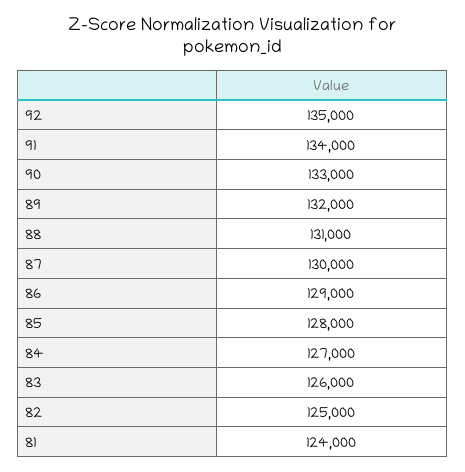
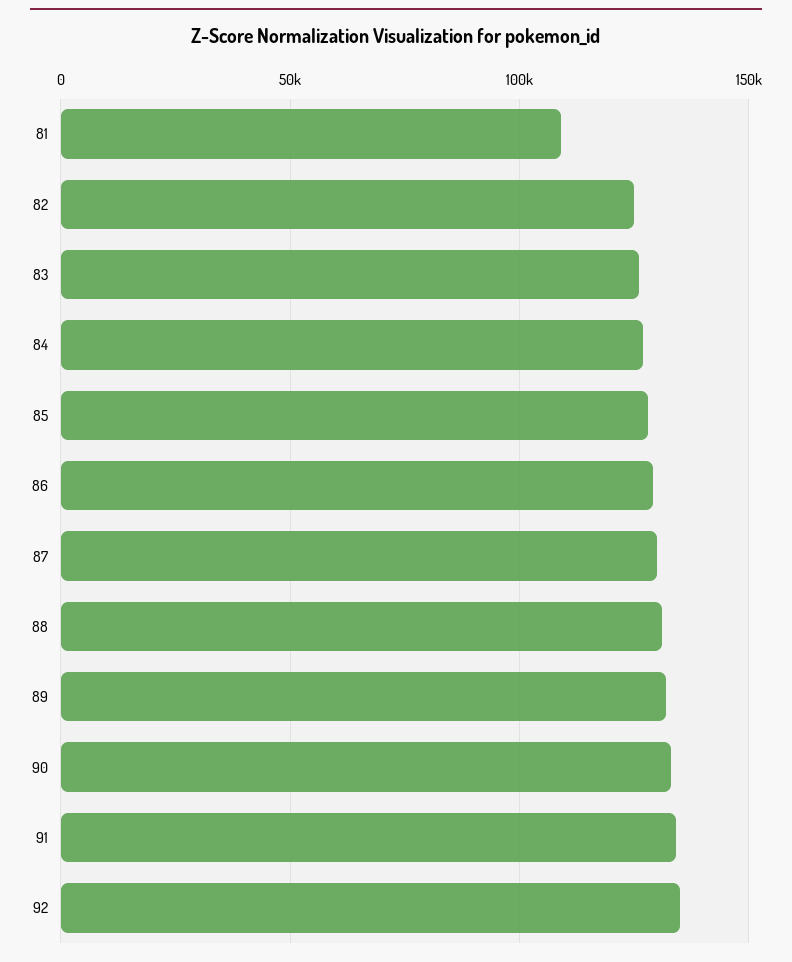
  {
    "92": 135000,
    "91": 134000,
    "90": 133000,
    "89": 132000,
    "88": 131000,
    "87": 130000,
    "86": 129000,
    "85": 128000,
    "84": 127000,
    "83": 126000,
    "82": 125000,
-   "81": 124000
+   "81": 110000
  }

